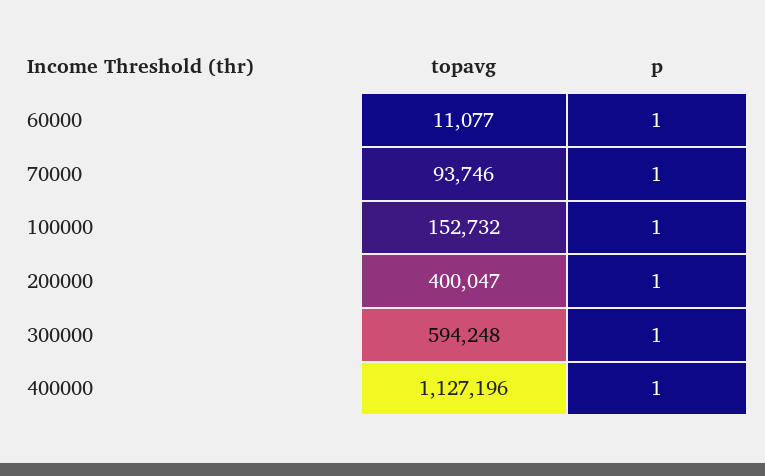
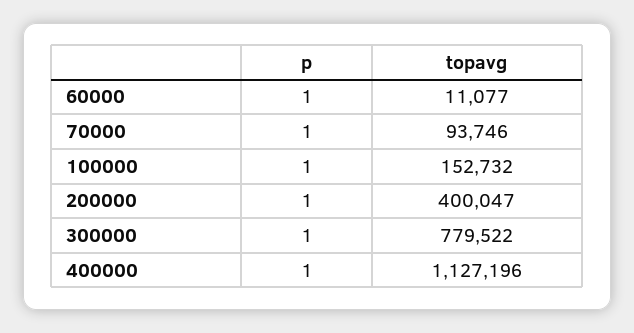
  {
    "topavg": {
      "60000": 11077,
      "70000": 93746,
      "100000": 152732,
      "200000": 400047,
-     "300000": 594248,
+     "300000": 779522,
      "400000": 1127196
    },
    "p": {
      "60000": 1,
      "70000": 1,
      "100000": 1,
      "200000": 1,
      "300000": 1,
      "400000": 1
    }
  }

